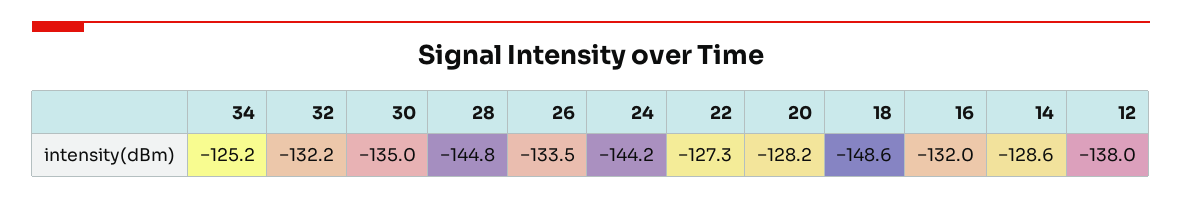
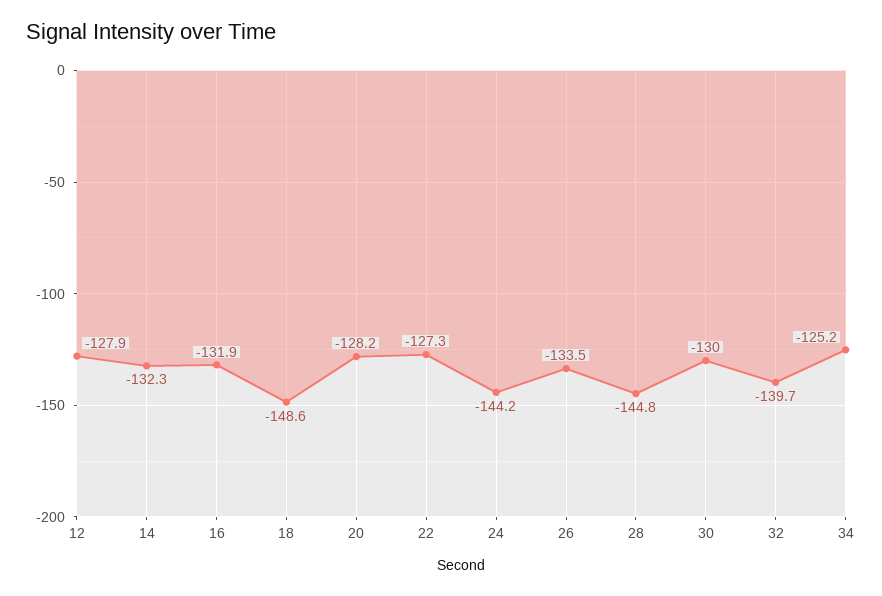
  {
    "34": -125.2,
-   "32": -132.2,
+   "32": -139.7,
-   "30": -135,
+   "30": -130,
    "28": -144.8,
    "26": -133.5,
    "24": -144.2,
    "22": -127.3,
    "20": -128.2,
    "18": -148.6,
-   "16": -132,
+   "16": -131.9,
-   "14": -128.6,
+   "14": -132.3,
-   "12": -138
+   "12": -127.9
  }

